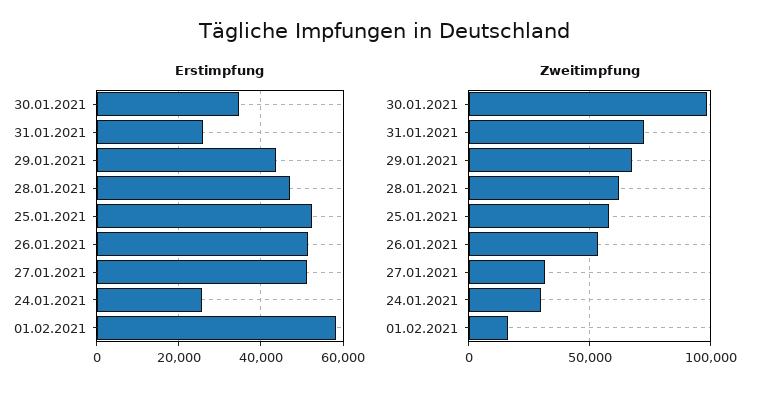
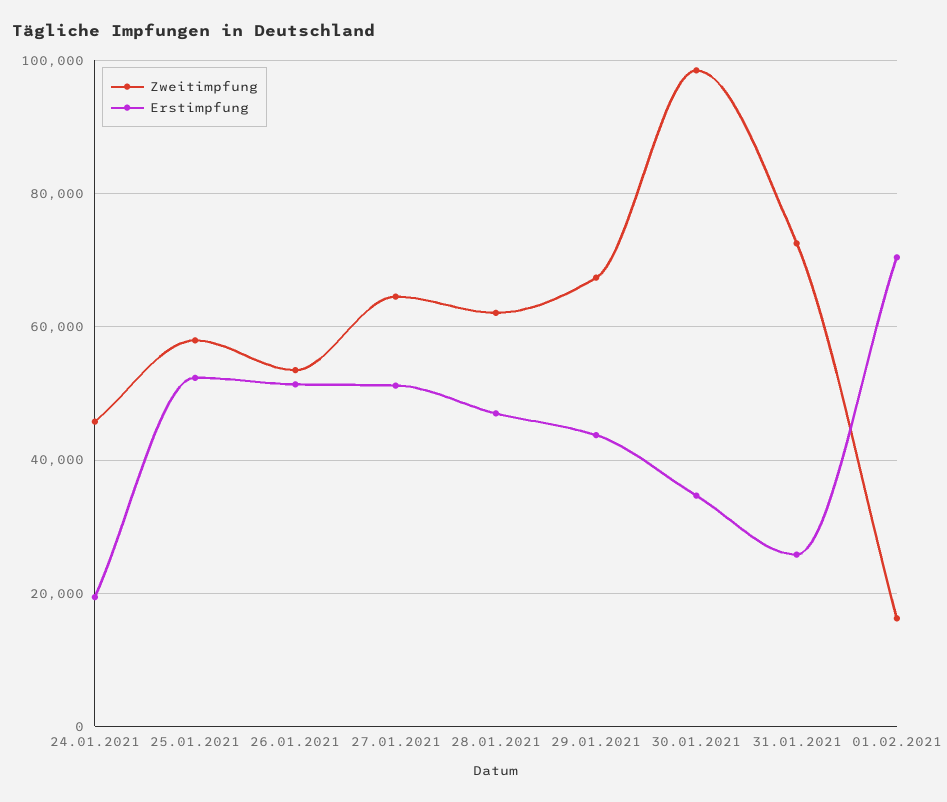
  {
    "Erstimpfung": {
      "30.01.2021": 34000,
      "31.01.2021": 26000,
      "29.01.2021": 44000,
      "28.01.2021": 46000,
      "25.01.2021": 52000,
      "26.01.2021": 52000,
      "27.01.2021": 52000,
-     "24.01.2021": 26000,
+     "24.01.2021": 20000,
-     "01.02.2021": 58000
+     "01.02.2021": 70000
    },
    "Zweitimpfung": {
      "30.01.2021": 98000,
      "31.01.2021": 72000,
      "29.01.2021": 68000,
      "28.01.2021": 62000,
      "25.01.2021": 58000,
      "26.01.2021": 54000,
-     "27.01.2021": 30000,
+     "27.01.2021": 64000,
-     "24.01.2021": 30000,
+     "24.01.2021": 46000,
      "01.02.2021": 16000
    }
  }

